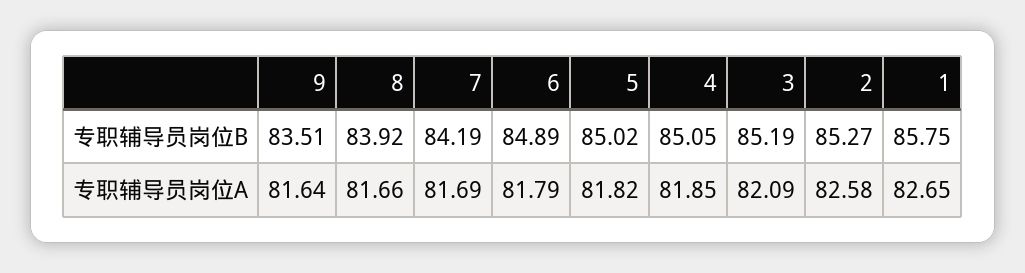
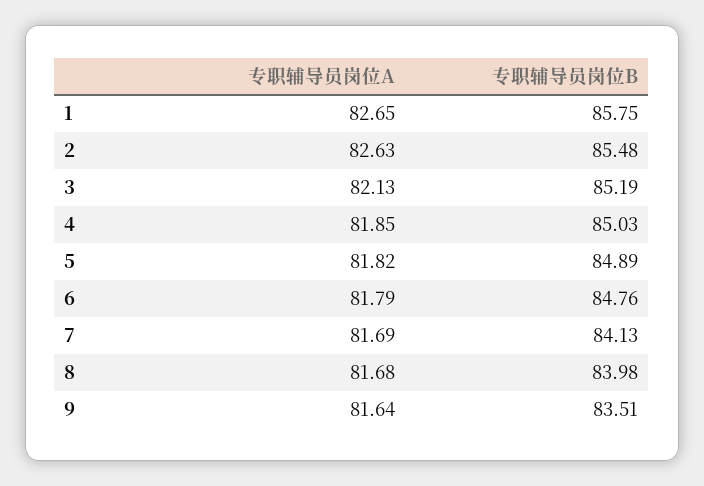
  {
    "9": {
      "专职辅导员岗位B": 83.51,
      "专职辅导员岗位A": 81.64
    },
    "8": {
-     "专职辅导员岗位B": 83.92,
+     "专职辅导员岗位B": 83.98,
-     "专职辅导员岗位A": 81.66
+     "专职辅导员岗位A": 81.68
    },
    "7": {
-     "专职辅导员岗位B": 84.19,
+     "专职辅导员岗位B": 84.13,
      "专职辅导员岗位A": 81.69
    },
    "6": {
-     "专职辅导员岗位B": 84.89,
+     "专职辅导员岗位B": 84.76,
      "专职辅导员岗位A": 81.79
    },
    "5": {
-     "专职辅导员岗位B": 85.02,
+     "专职辅导员岗位B": 84.89,
      "专职辅导员岗位A": 81.82
    },
    "4": {
-     "专职辅导员岗位B": 85.05,
+     "专职辅导员岗位B": 85.03,
      "专职辅导员岗位A": 81.85
    },
    "3": {
      "专职辅导员岗位B": 85.19,
-     "专职辅导员岗位A": 82.09
+     "专职辅导员岗位A": 82.13
    },
    "2": {
-     "专职辅导员岗位B": 85.27,
+     "专职辅导员岗位B": 85.48,
-     "专职辅导员岗位A": 82.58
+     "专职辅导员岗位A": 82.63
    },
    "1": {
      "专职辅导员岗位B": 85.75,
      "专职辅导员岗位A": 82.65
    }
  }

